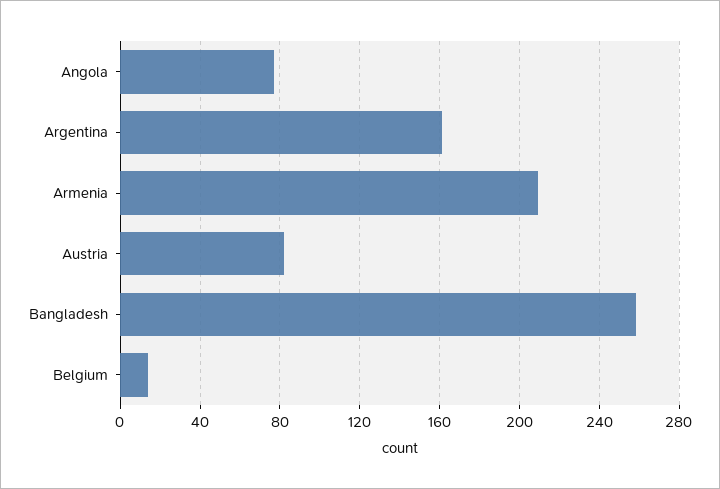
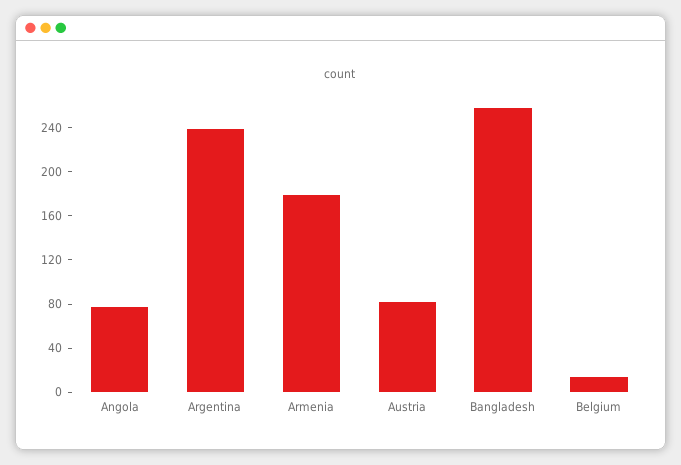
  {
    "Angola": 75,
-   "Argentina": 160,
+   "Argentina": 240,
-   "Armenia": 210,
+   "Armenia": 180,
    "Austria": 80,
    "Bangladesh": 260,
    "Belgium": 15
  }

